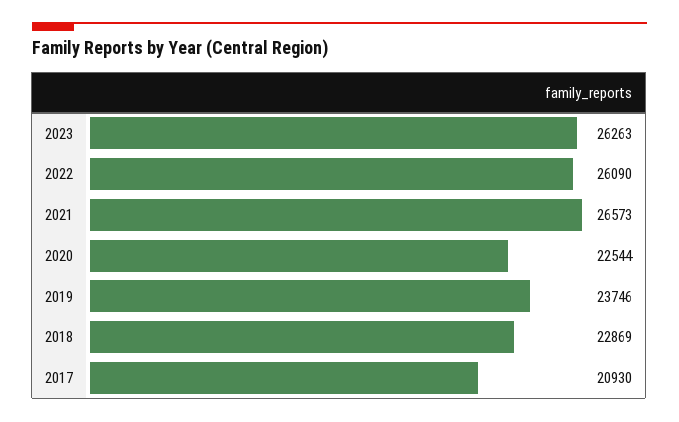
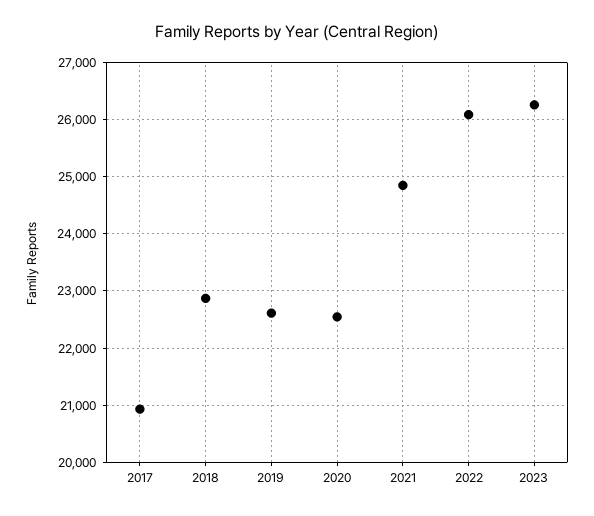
  {
    "2023": 26263,
    "2022": 26090,
-   "2021": 26573,
+   "2021": 24800,
    "2020": 22544,
-   "2019": 23746,
+   "2019": 22600,
    "2018": 22869,
    "2017": 20930
  }

